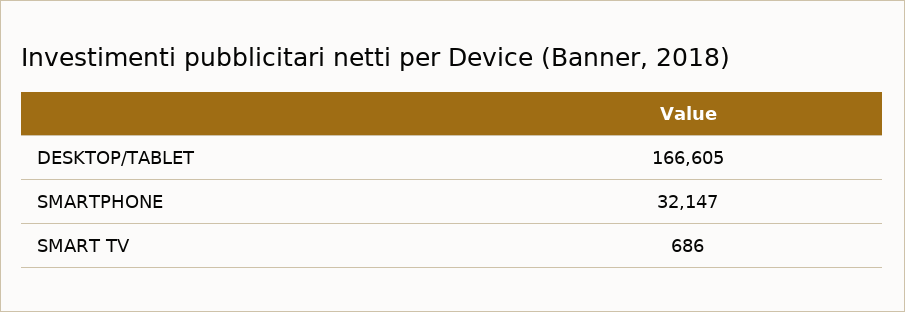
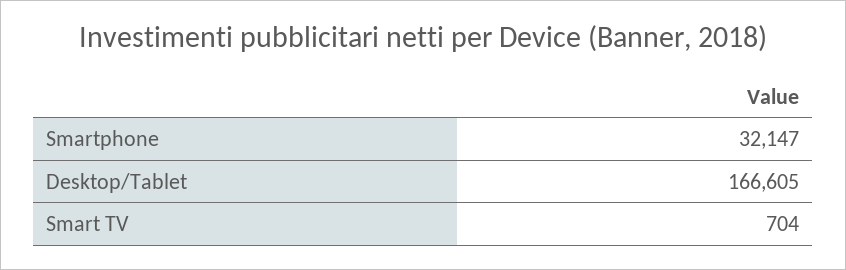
  {
    "DESKTOP/TABLET": 166605,
    "SMARTPHONE": 32147,
-   "SMART TV": 686
+   "SMART TV": 704
  }

